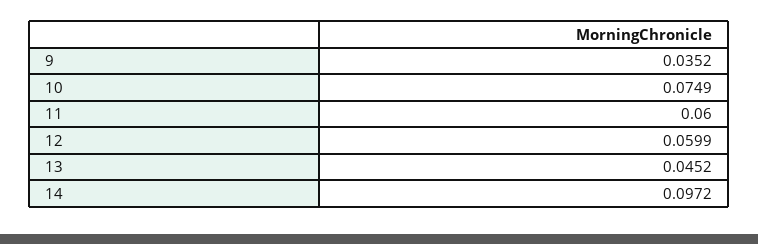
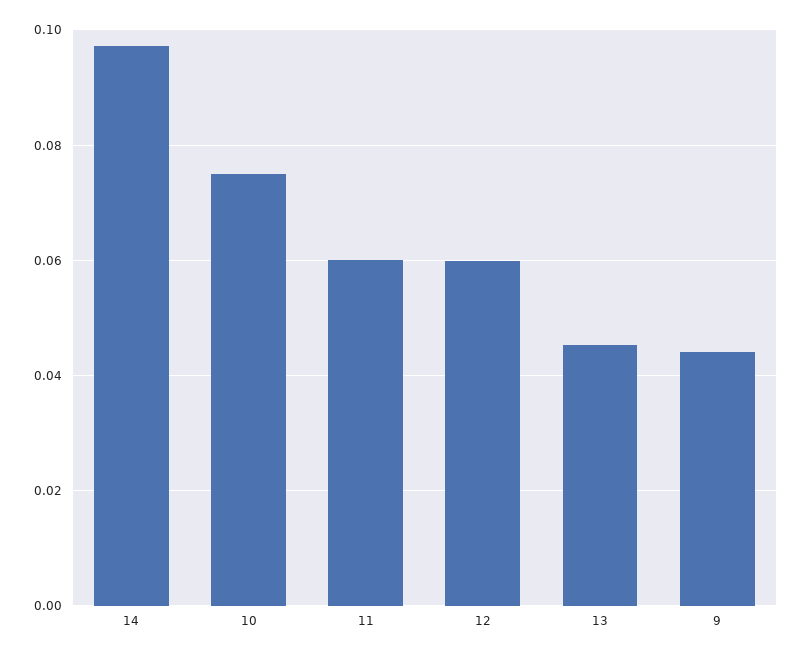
  {
-   "9": 0.0352,
+   "9": 0.044,
    "10": 0.0749,
    "11": 0.06,
    "12": 0.0599,
    "13": 0.0452,
    "14": 0.0972
  }

